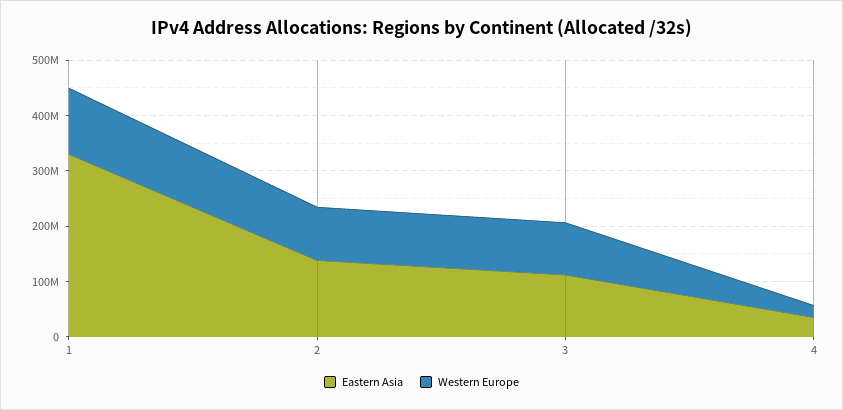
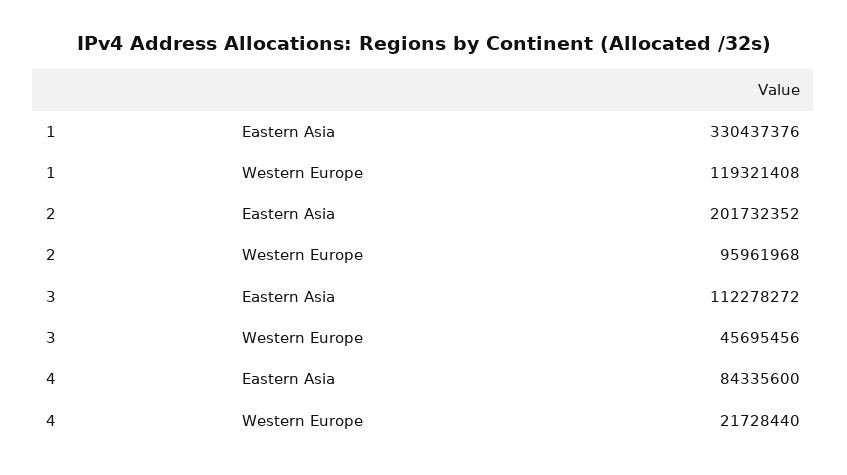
  {
    "Eastern Asia": {
      "1": 330437376,
-     "2": 140000000,
+     "2": 201732352,
      "3": 112278272,
-     "4": 40000000
+     "4": 84335600
    },
    "Western Europe": {
      "1": 119321408,
      "2": 95961968,
-     "3": 100000000,
+     "3": 45695456,
      "4": 21728440
    }
  }

